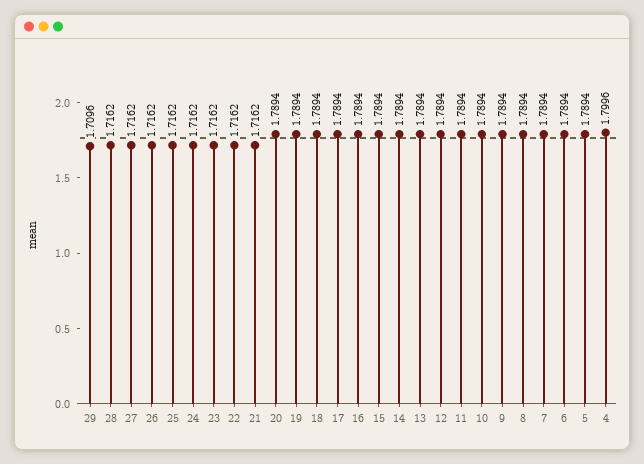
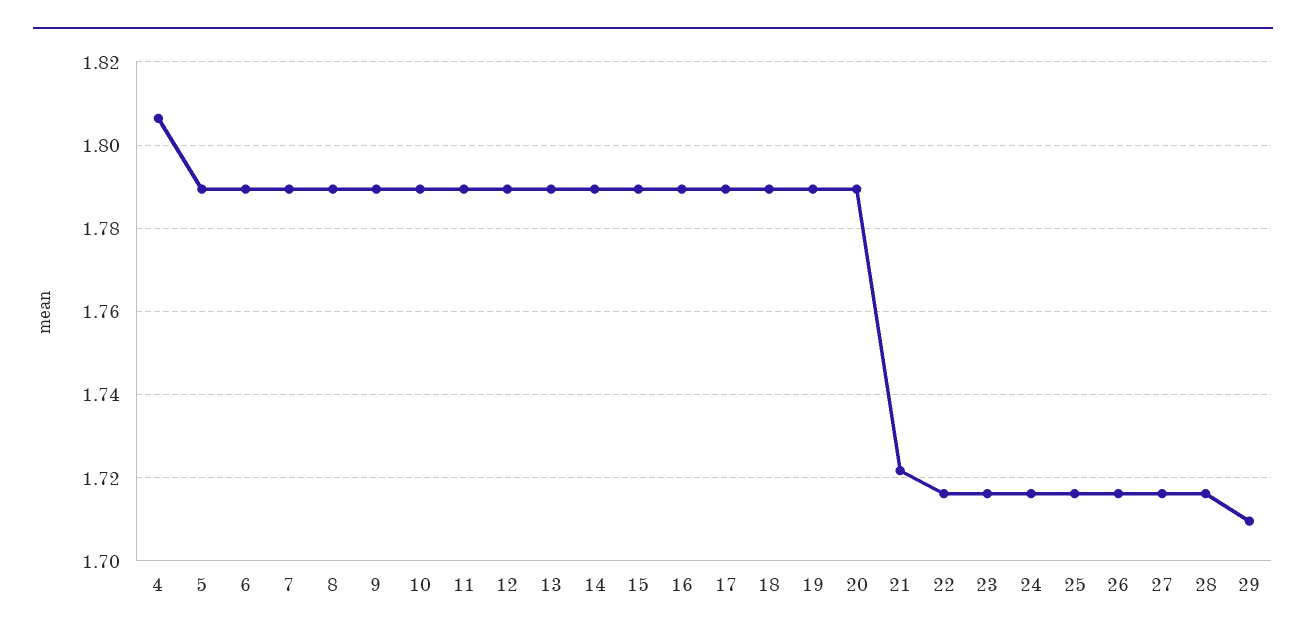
  {
    "29": 1.7096,
    "28": 1.7162,
    "27": 1.7162,
    "26": 1.7162,
    "25": 1.7162,
    "24": 1.7162,
    "23": 1.7162,
    "22": 1.7162,
-   "21": 1.7162,
+   "21": 1.722,
    "20": 1.7894,
    "19": 1.7894,
    "18": 1.7894,
    "17": 1.7894,
    "16": 1.7894,
    "15": 1.7894,
    "14": 1.7894,
    "13": 1.7894,
    "12": 1.7894,
    "11": 1.7894,
    "10": 1.7894,
    "9": 1.7894,
    "8": 1.7894,
    "7": 1.7894,
    "6": 1.7894,
    "5": 1.7894,
-   "4": 1.7996
+   "4": 1.806
  }

